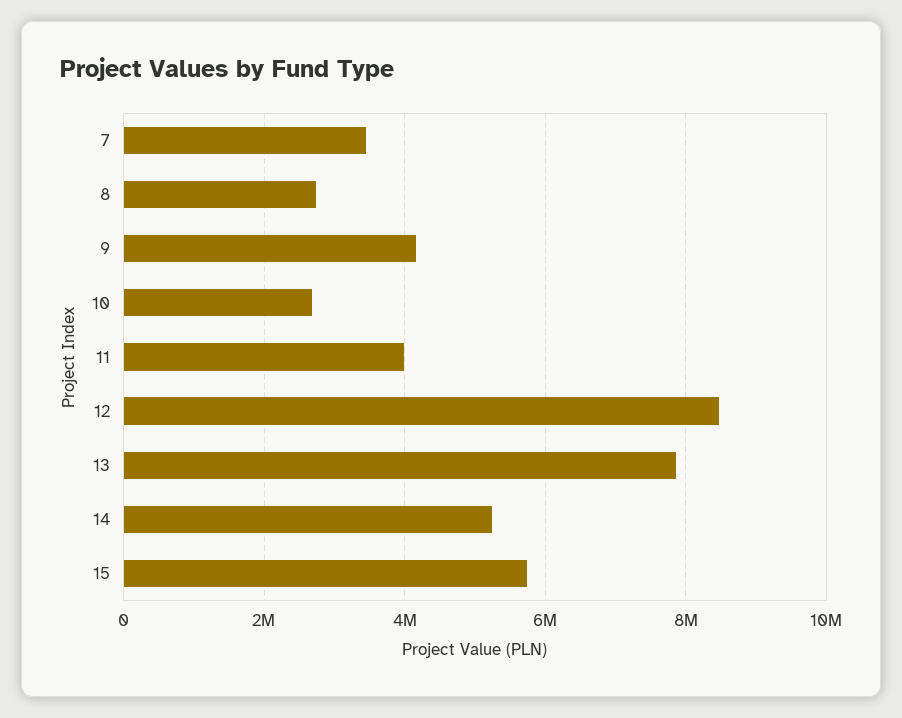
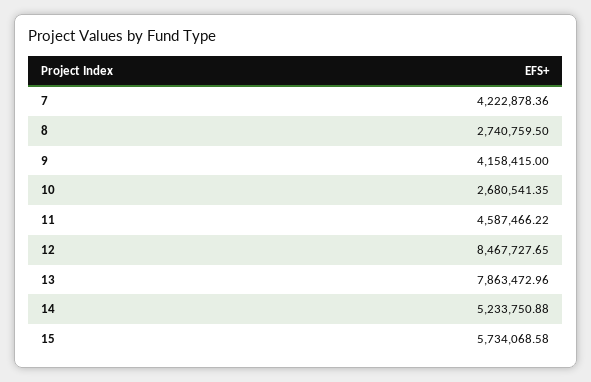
  {
-   "7": 3400000,
+   "7": 4222878.36,
    "8": 2740759.5,
    "9": 4158415,
    "10": 2680541.35,
-   "11": 4000000,
+   "11": 4587466.22,
    "12": 8467727.65,
    "13": 7863472.96,
    "14": 5233750.88,
    "15": 5734068.58
  }

